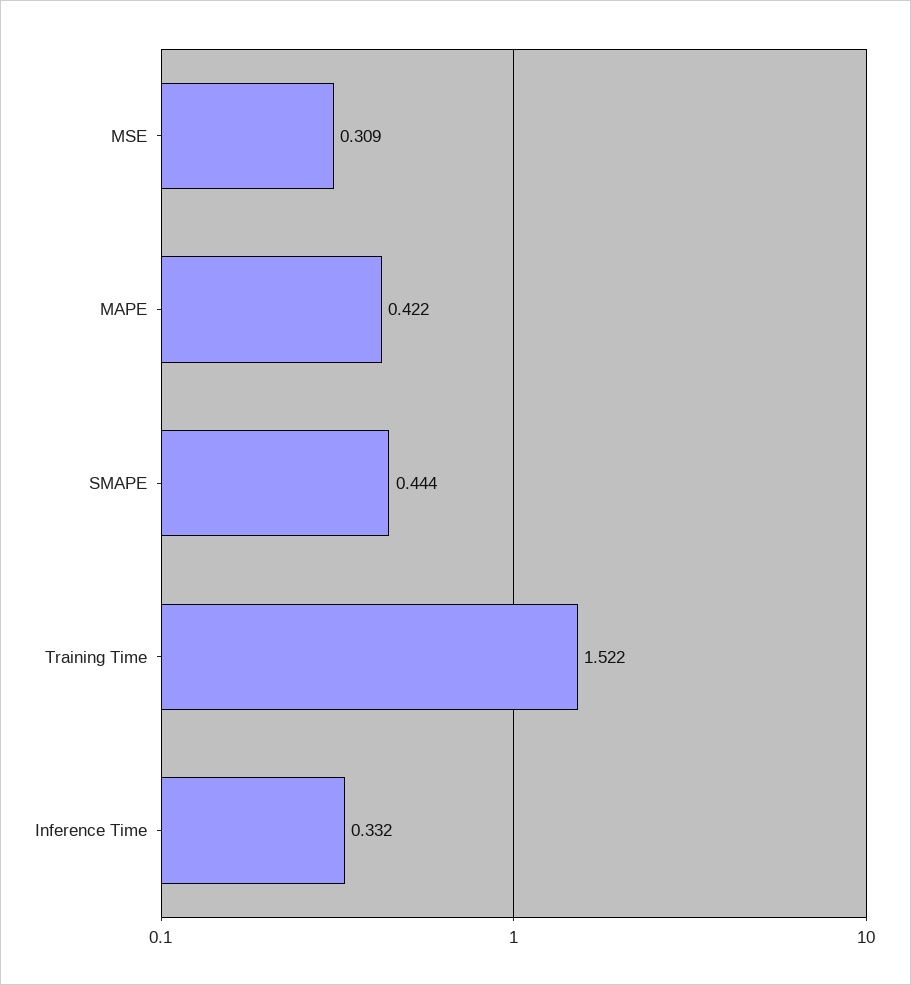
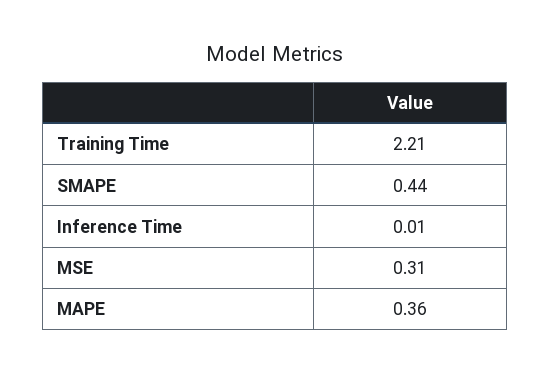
  {
    "MSE": 0.309,
-   "MAPE": 0.422,
+   "MAPE": 0.36,
    "SMAPE": 0.444,
-   "Training Time": 1.522,
+   "Training Time": 2.21,
-   "Inference Time": 0.332
+   "Inference Time": 0.01
  }

